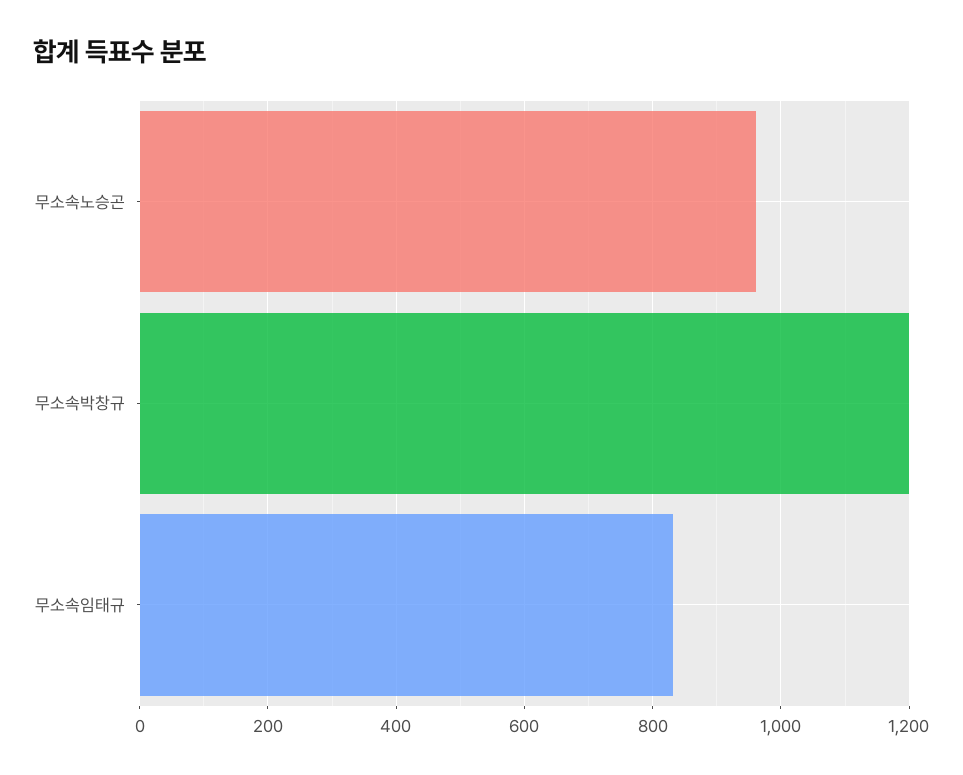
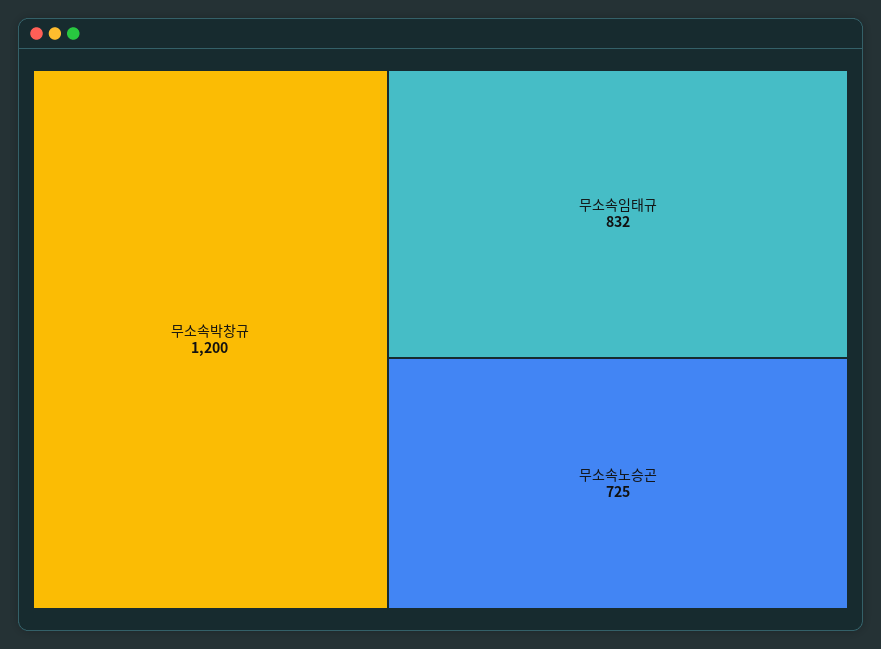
  {
-   "무소속노승곤": 960,
+   "무소속노승곤": 725,
    "무소속박창규": 1200,
    "무소속임태규": 832
  }

